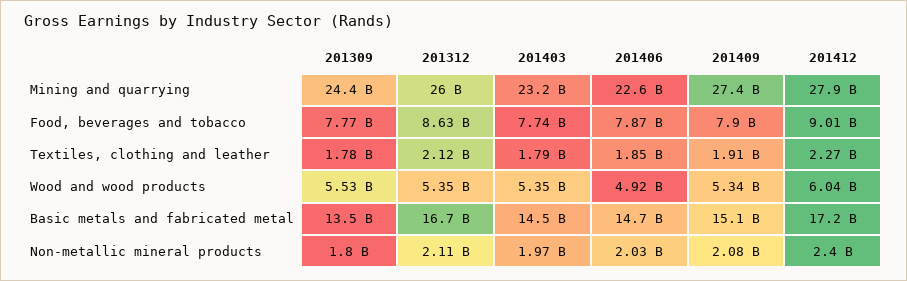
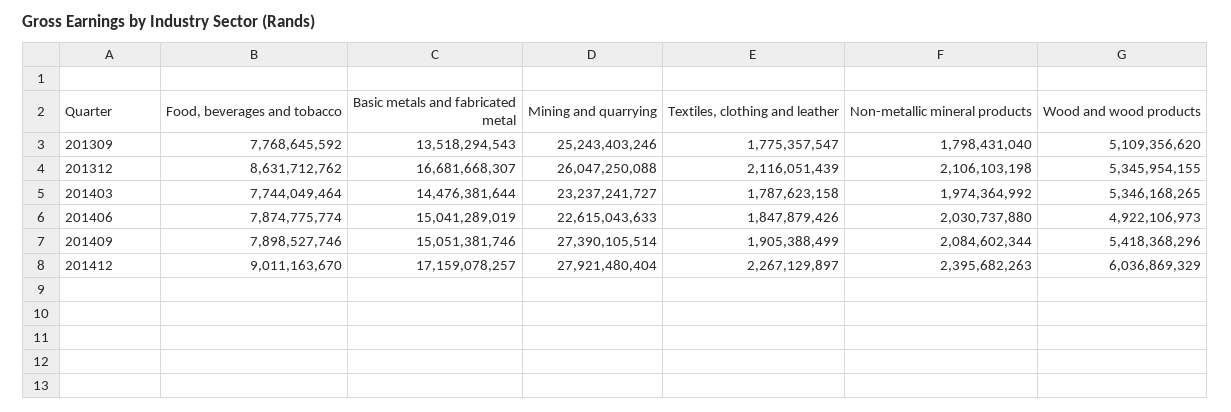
  {
    "201309": {
-     "Mining and quarrying": 24400000000,
+     "Mining and quarrying": 25243403246,
      "Food, beverages and tobacco": 7768645592,
      "Textiles, clothing and leather": 1775357547,
-     "Wood and wood products": 5530000000,
+     "Wood and wood products": 5109356620,
      "Basic metals and fabricated metal": 13518294543,
      "Non-metallic mineral products": 1798431040
    },
    "201312": {
      "Mining and quarrying": 26047250088,
      "Food, beverages and tobacco": 8631712762,
      "Textiles, clothing and leather": 2116051439,
      "Wood and wood products": 5345954155,
      "Basic metals and fabricated metal": 16681668307,
      "Non-metallic mineral products": 2106103198
    },
    "201403": {
      "Mining and quarrying": 23237241727,
      "Food, beverages and tobacco": 7744049464,
      "Textiles, clothing and leather": 1787623158,
      "Wood and wood products": 5346168265,
      "Basic metals and fabricated metal": 14476381644,
      "Non-metallic mineral products": 1974364992
    },
    "201406": {
      "Mining and quarrying": 22615043633,
      "Food, beverages and tobacco": 7874775774,
      "Textiles, clothing and leather": 1847879426,
      "Wood and wood products": 4922106973,
-     "Basic metals and fabricated metal": 14700000000,
+     "Basic metals and fabricated metal": 15041289019,
      "Non-metallic mineral products": 2030737880
    },
    "201409": {
      "Mining and quarrying": 27390105514,
      "Food, beverages and tobacco": 7898527746,
      "Textiles, clothing and leather": 1905388499,
-     "Wood and wood products": 5340000000,
+     "Wood and wood products": 5418368296,
      "Basic metals and fabricated metal": 15051381746,
      "Non-metallic mineral products": 2084602344
    },
    "201412": {
      "Mining and quarrying": 27921480404,
      "Food, beverages and tobacco": 9011163670,
      "Textiles, clothing and leather": 2267129897,
      "Wood and wood products": 6036869329,
      "Basic metals and fabricated metal": 17159078257,
      "Non-metallic mineral products": 2395682263
    }
  }

